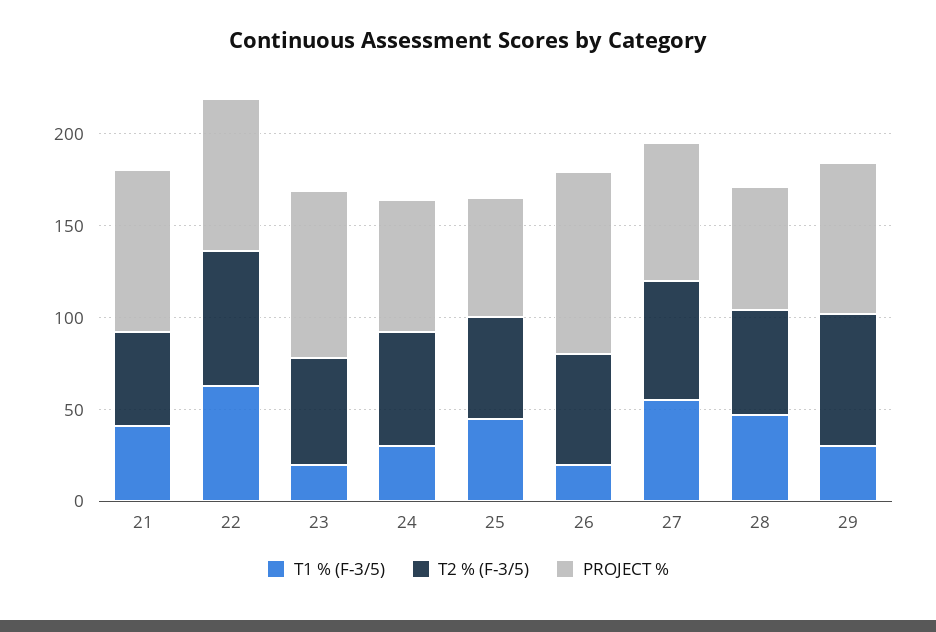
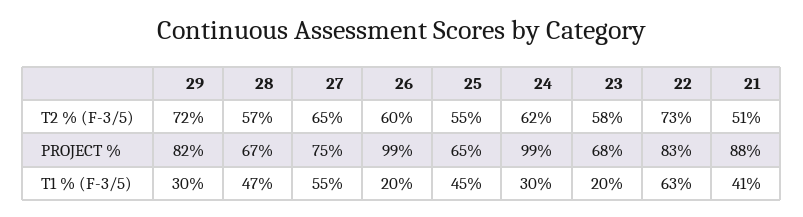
  {
    "T1 % (F-3/5)": {
      "21": 41,
      "22": 63,
      "23": 20,
      "24": 30,
      "25": 45,
      "26": 20,
      "27": 55,
      "28": 47,
      "29": 30
    },
    "T2 % (F-3/5)": {
      "21": 51,
      "22": 73,
      "23": 58,
      "24": 62,
      "25": 55,
      "26": 60,
      "27": 65,
      "28": 57,
      "29": 72
    },
    "PROJECT %": {
      "21": 88,
      "22": 83,
-     "23": 90,
+     "23": 68,
-     "24": 70,
+     "24": 99,
      "25": 65,
      "26": 99,
      "27": 75,
      "28": 67,
      "29": 82
    }
  }

